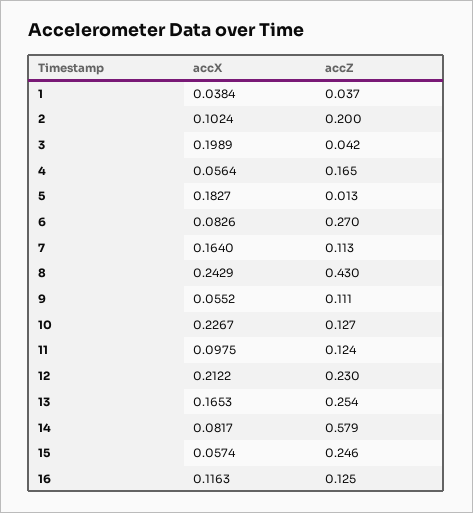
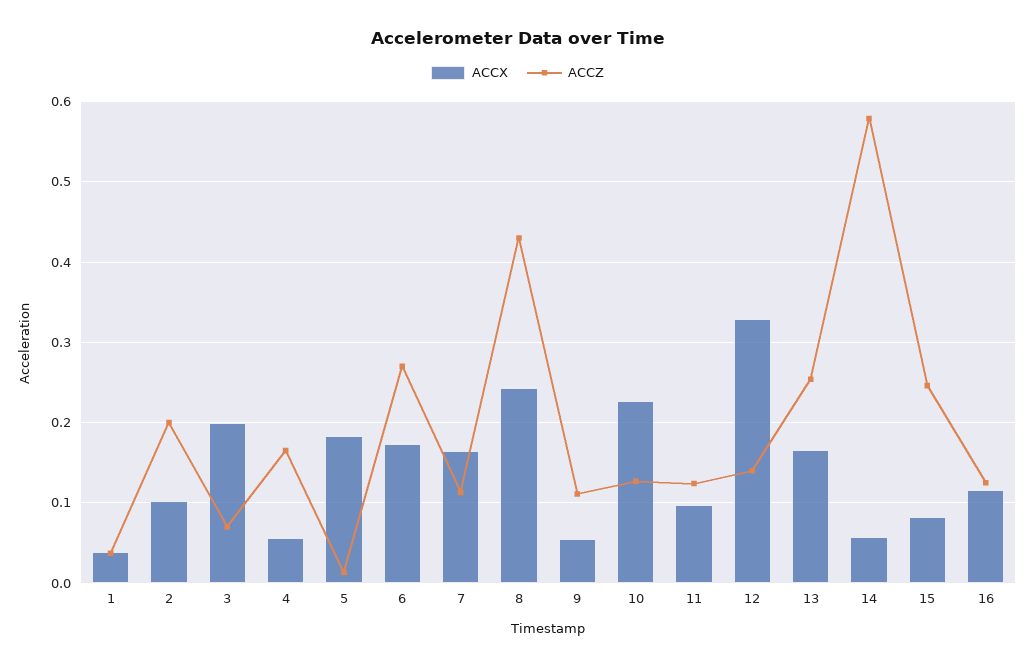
  {
    "accX": {
      "1": 0.0384,
      "2": 0.1024,
      "3": 0.1989,
      "4": 0.0564,
      "5": 0.1827,
-     "6": 0.0826,
+     "6": 0.17,
      "7": 0.164,
      "8": 0.2429,
      "9": 0.0552,
      "10": 0.2267,
      "11": 0.0975,
-     "12": 0.2122,
+     "12": 0.33,
      "13": 0.1653,
-     "14": 0.0817,
+     "14": 0.06,
-     "15": 0.0574,
+     "15": 0.08,
      "16": 0.1163
    },
    "accZ": {
      "1": 0.037,
      "2": 0.2,
-     "3": 0.042,
+     "3": 0.07,
      "4": 0.165,
      "5": 0.013,
      "6": 0.27,
      "7": 0.113,
      "8": 0.43,
      "9": 0.111,
      "10": 0.127,
      "11": 0.124,
-     "12": 0.23,
+     "12": 0.14,
      "13": 0.254,
      "14": 0.579,
      "15": 0.246,
      "16": 0.125
    }
  }

